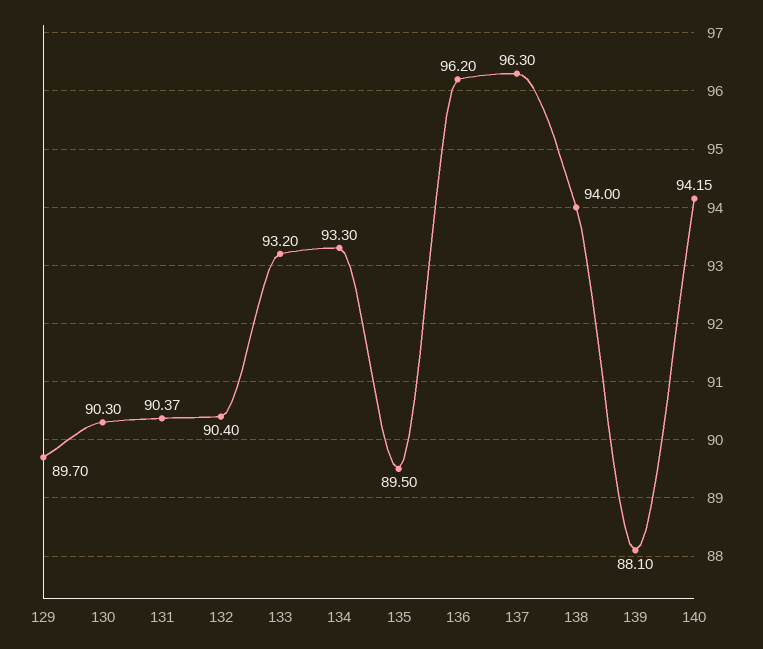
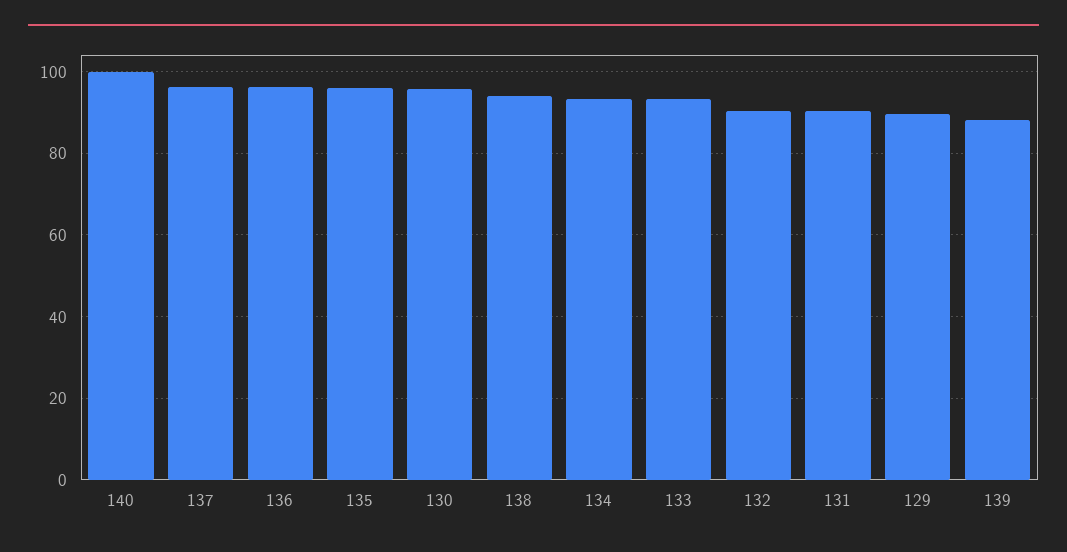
  {
    "129": 89.7,
-   "130": 90.3,
+   "130": 96,
    "131": 90.37,
    "132": 90.4,
    "133": 93.2,
    "134": 93.3,
-   "135": 89.5,
+   "135": 96,
    "136": 96.2,
    "137": 96.3,
    "138": 94,
    "139": 88.1,
-   "140": 94.15
+   "140": 100
  }

